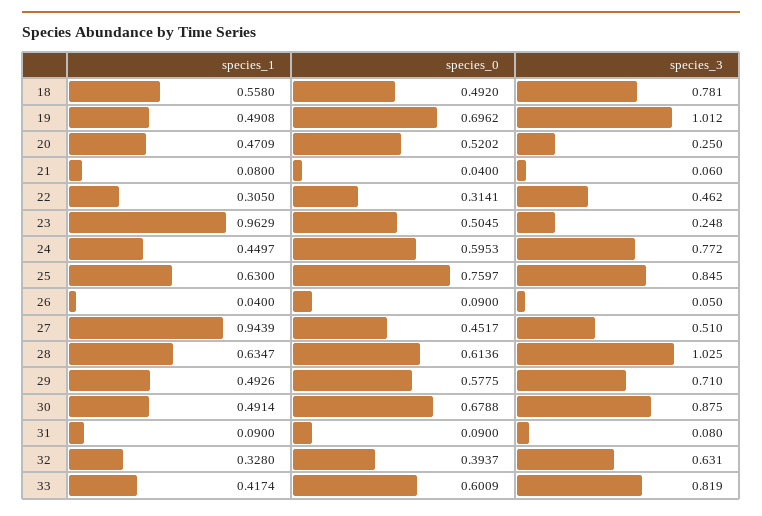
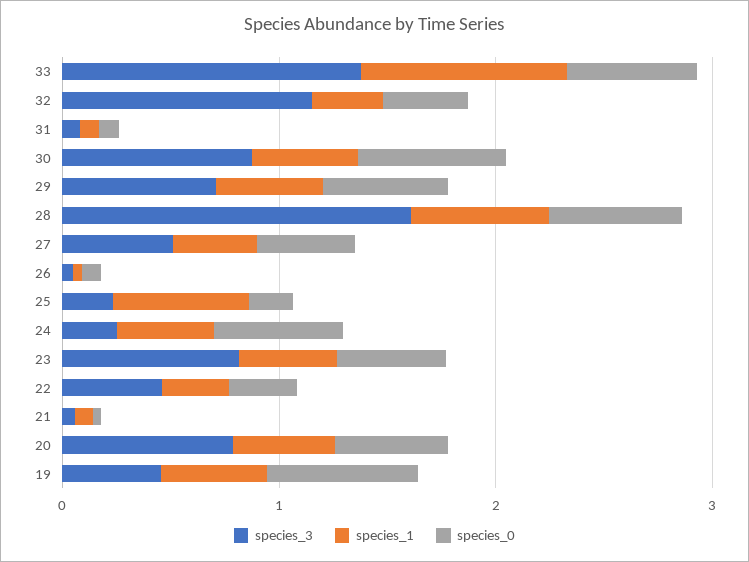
  {
    "species_1": {
-     "18": 0.558,
      "19": 0.4908,
      "20": 0.4709,
      "21": 0.08,
      "22": 0.305,
-     "23": 0.9629,
+     "23": 0.4,
      "24": 0.4497,
      "25": 0.63,
      "26": 0.04,
-     "27": 0.9439,
+     "27": 0.4,
      "28": 0.6347,
      "29": 0.4926,
      "30": 0.4914,
      "31": 0.09,
      "32": 0.328,
-     "33": 0.4174
+     "33": 1
    },
    "species_0": {
-     "18": 0.492,
      "19": 0.6962,
      "20": 0.5202,
      "21": 0.04,
      "22": 0.3141,
      "23": 0.5045,
      "24": 0.5953,
-     "25": 0.7597,
+     "25": 0.2,
      "26": 0.09,
      "27": 0.4517,
      "28": 0.6136,
      "29": 0.5775,
      "30": 0.6788,
      "31": 0.09,
      "32": 0.3937,
      "33": 0.6009
    },
    "species_3": {
-     "18": 0.781,
-     "19": 1.012,
+     "19": 0.4,
-     "20": 0.25,
+     "20": 0.8,
      "21": 0.06,
      "22": 0.462,
-     "23": 0.248,
+     "23": 0.8,
-     "24": 0.772,
+     "24": 0.2,
-     "25": 0.845,
+     "25": 0.2,
      "26": 0.05,
      "27": 0.51,
-     "28": 1.025,
+     "28": 1.6,
      "29": 0.71,
      "30": 0.875,
      "31": 0.08,
-     "32": 0.631,
+     "32": 1.2,
-     "33": 0.819
+     "33": 1.4
    }
  }

